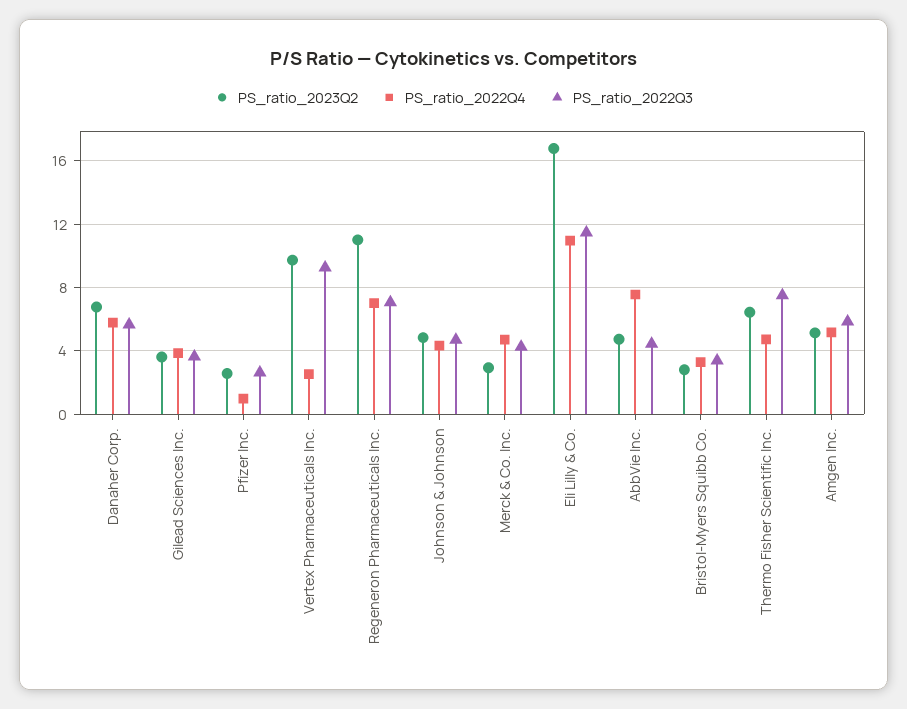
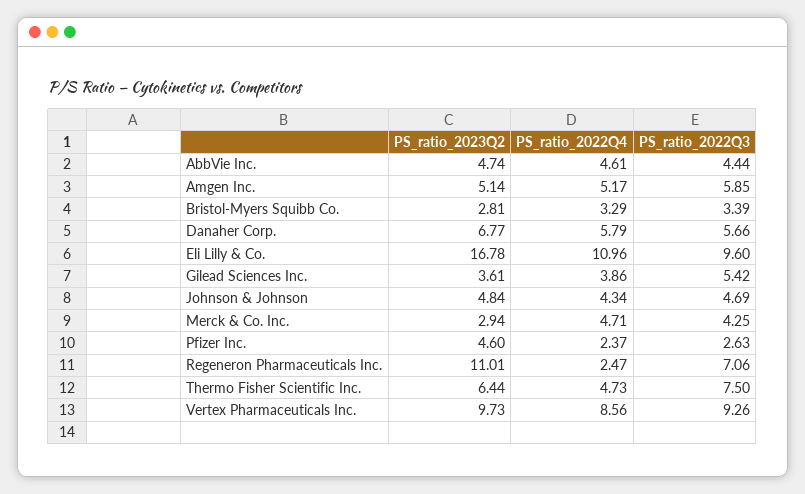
  {
    "PS_ratio_2023Q2": {
      "Danaher Corp.": 6.77,
      "Gilead Sciences Inc.": 3.61,
-     "Pfizer Inc.": 2.5,
+     "Pfizer Inc.": 4.6,
      "Vertex Pharmaceuticals Inc.": 9.73,
      "Regeneron Pharmaceuticals Inc.": 11.01,
      "Johnson & Johnson": 4.84,
      "Merck & Co. Inc.": 2.94,
      "Eli Lilly & Co.": 16.78,
      "AbbVie Inc.": 4.74,
      "Bristol-Myers Squibb Co.": 2.81,
      "Thermo Fisher Scientific Inc.": 6.44,
      "Amgen Inc.": 5.14
    },
    "PS_ratio_2022Q4": {
      "Danaher Corp.": 5.79,
      "Gilead Sciences Inc.": 3.86,
-     "Pfizer Inc.": 1,
+     "Pfizer Inc.": 2.37,
-     "Vertex Pharmaceuticals Inc.": 2.5,
+     "Vertex Pharmaceuticals Inc.": 8.56,
-     "Regeneron Pharmaceuticals Inc.": 7,
+     "Regeneron Pharmaceuticals Inc.": 2.47,
      "Johnson & Johnson": 4.34,
      "Merck & Co. Inc.": 4.71,
      "Eli Lilly & Co.": 10.96,
-     "AbbVie Inc.": 7.5,
+     "AbbVie Inc.": 4.61,
      "Bristol-Myers Squibb Co.": 3.29,
      "Thermo Fisher Scientific Inc.": 4.73,
      "Amgen Inc.": 5.17
    },
    "PS_ratio_2022Q3": {
      "Danaher Corp.": 5.66,
-     "Gilead Sciences Inc.": 3.5,
+     "Gilead Sciences Inc.": 5.42,
      "Pfizer Inc.": 2.63,
      "Vertex Pharmaceuticals Inc.": 9.26,
      "Regeneron Pharmaceuticals Inc.": 7.06,
      "Johnson & Johnson": 4.69,
      "Merck & Co. Inc.": 4.25,
-     "Eli Lilly & Co.": 11.5,
+     "Eli Lilly & Co.": 9.6,
      "AbbVie Inc.": 4.44,
      "Bristol-Myers Squibb Co.": 3.39,
      "Thermo Fisher Scientific Inc.": 7.5,
      "Amgen Inc.": 5.85
    }
  }

